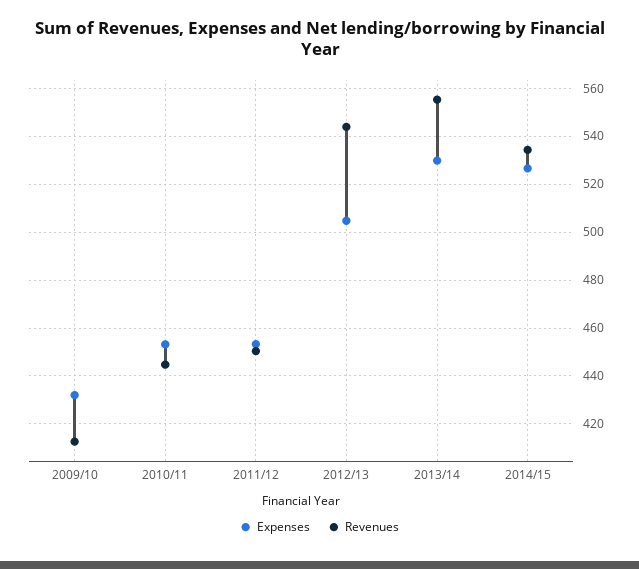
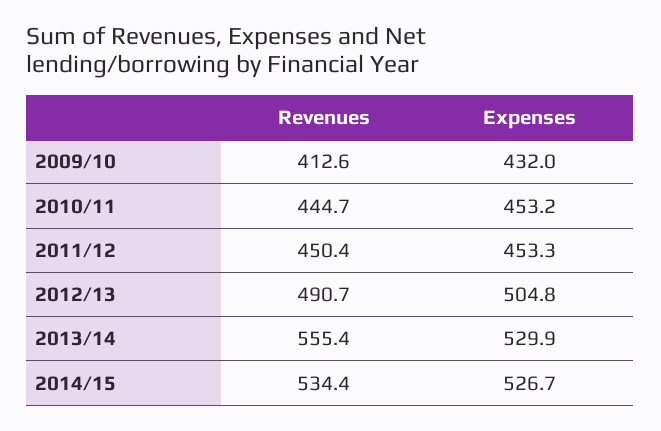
  {
    "Expenses": {
      "2009/10": 432,
      "2010/11": 453.2,
      "2011/12": 453.3,
      "2012/13": 504.8,
      "2013/14": 529.9,
      "2014/15": 526.7
    },
    "Revenues": {
      "2009/10": 412.6,
      "2010/11": 444.7,
      "2011/12": 450.4,
-     "2012/13": 545,
+     "2012/13": 490.7,
      "2013/14": 555.4,
      "2014/15": 534.4
    }
  }

